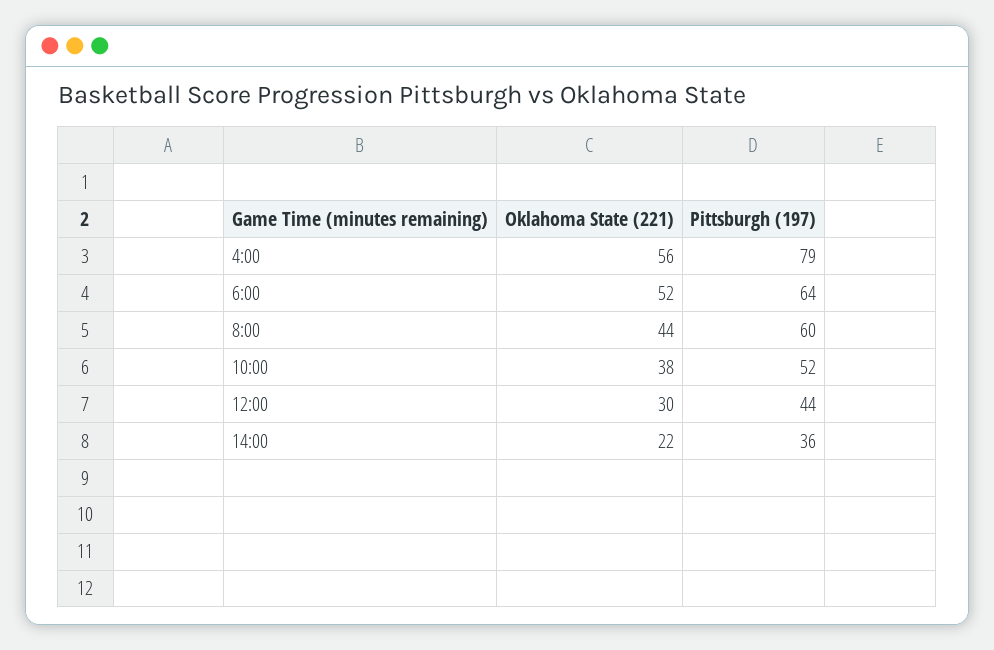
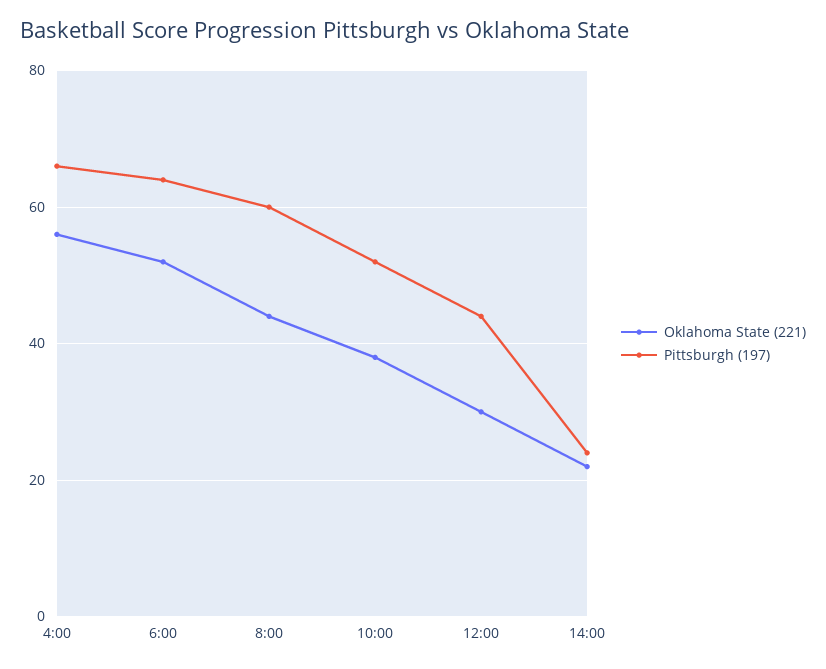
  {
    "Oklahoma State (221)": {
      "4:00": 56,
      "6:00": 52,
      "8:00": 44,
      "10:00": 38,
      "12:00": 30,
      "14:00": 22
    },
    "Pittsburgh (197)": {
-     "4:00": 79,
+     "4:00": 65,
      "6:00": 64,
      "8:00": 60,
      "10:00": 52,
      "12:00": 44,
-     "14:00": 36
+     "14:00": 25
    }
  }

